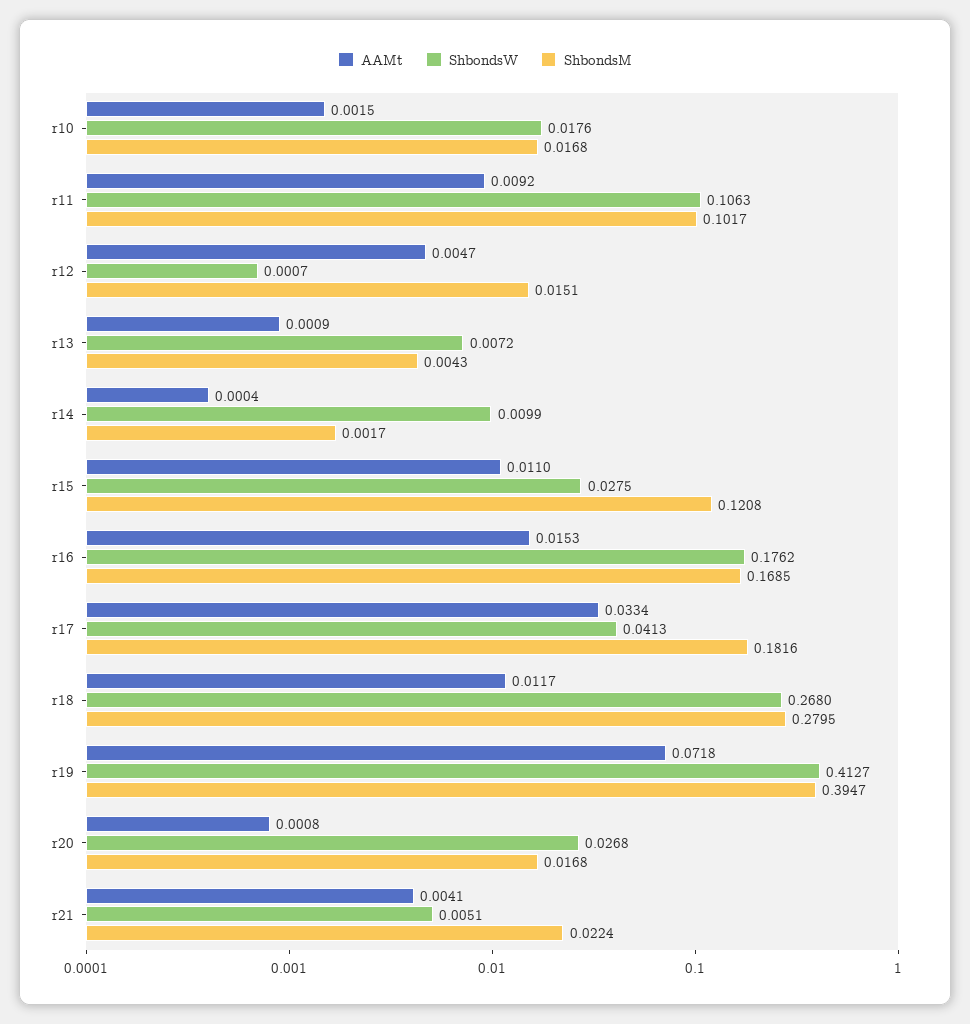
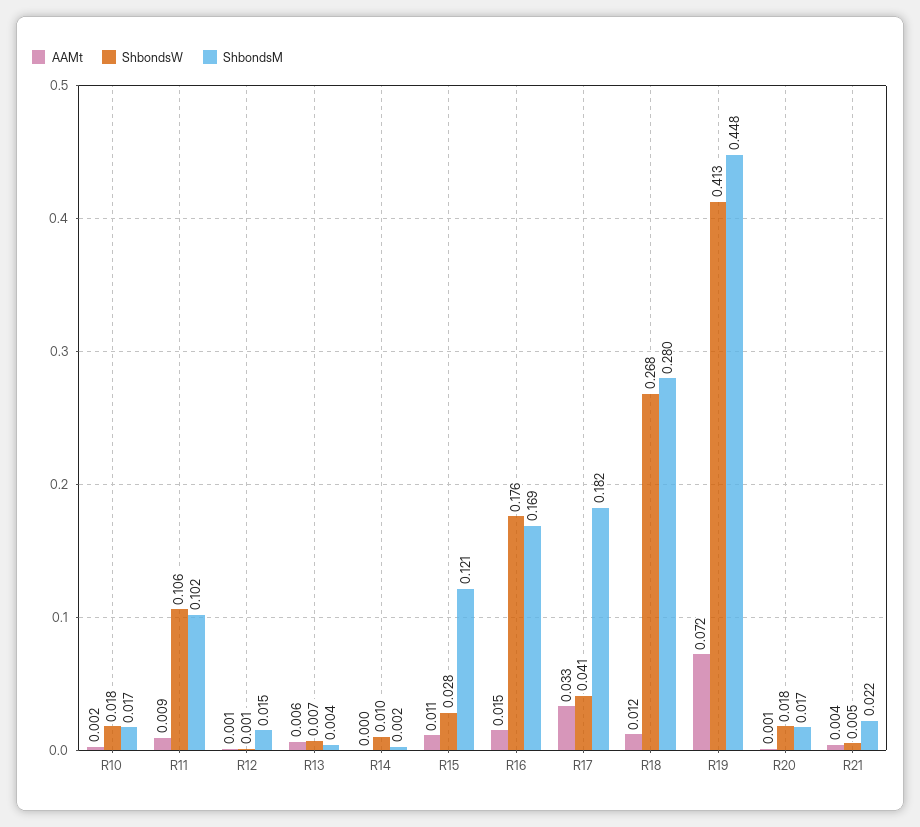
  {
    "AAMt": {
      "r10": 0.0015,
      "r11": 0.0092,
-     "r12": 0.0047,
+     "r12": 0.001,
-     "r13": 0.0009,
+     "r13": 0.006,
      "r14": 0.0004,
      "r15": 0.011,
      "r16": 0.0153,
      "r17": 0.0334,
      "r18": 0.0117,
      "r19": 0.0718,
      "r20": 0.0008,
      "r21": 0.0041
    },
    "ShbondsW": {
      "r10": 0.0176,
      "r11": 0.1063,
      "r12": 0.0007,
      "r13": 0.0072,
      "r14": 0.0099,
      "r15": 0.0275,
      "r16": 0.1762,
      "r17": 0.0413,
      "r18": 0.268,
      "r19": 0.4127,
-     "r20": 0.0268,
+     "r20": 0.018,
      "r21": 0.0051
    },
    "ShbondsM": {
      "r10": 0.0168,
      "r11": 0.1017,
      "r12": 0.0151,
      "r13": 0.0043,
      "r14": 0.0017,
      "r15": 0.1208,
      "r16": 0.1685,
      "r17": 0.1816,
      "r18": 0.2795,
-     "r19": 0.3947,
+     "r19": 0.448,
      "r20": 0.0168,
      "r21": 0.0224
    }
  }

